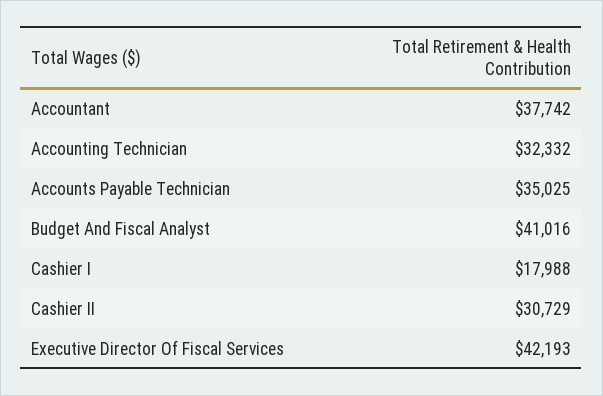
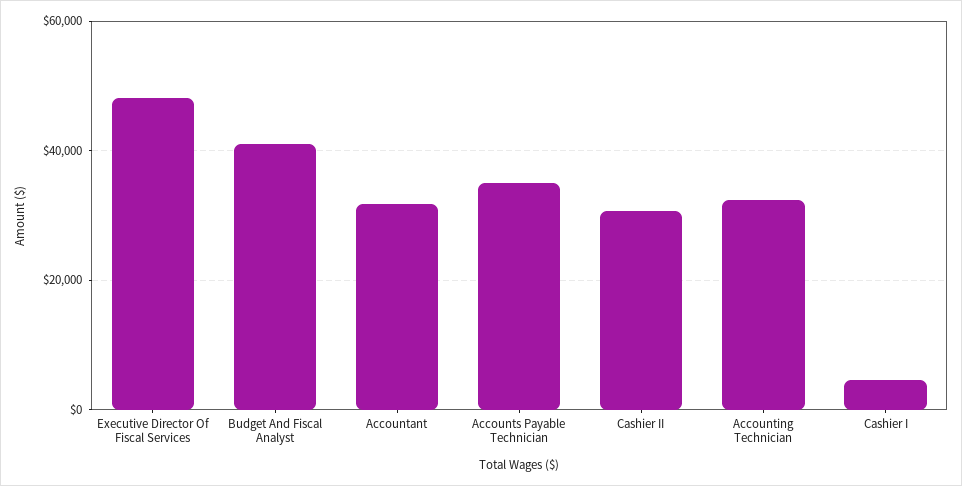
  {
-   "Accountant": 37742,
+   "Accountant": 32000,
    "Accounting Technician": 32332,
    "Accounts Payable Technician": 35025,
    "Budget And Fiscal Analyst": 41016,
-   "Cashier I": 17988,
+   "Cashier I": 4000,
    "Cashier II": 30729,
-   "Executive Director Of Fiscal Services": 42193
+   "Executive Director Of Fiscal Services": 48000
  }

